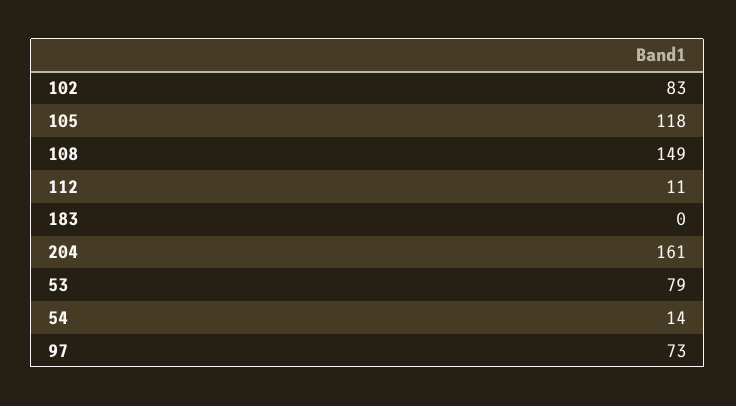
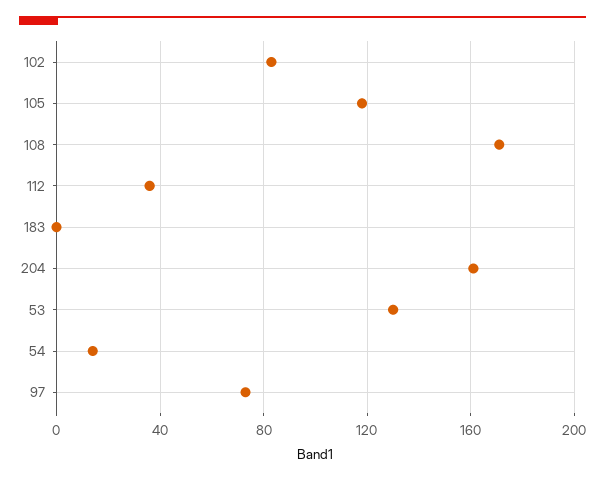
  {
    "102": 83,
    "105": 118,
-   "108": 149,
+   "108": 170,
-   "112": 11,
+   "112": 35,
    "183": 0,
    "204": 161,
-   "53": 79,
+   "53": 130,
    "54": 14,
    "97": 73
  }

